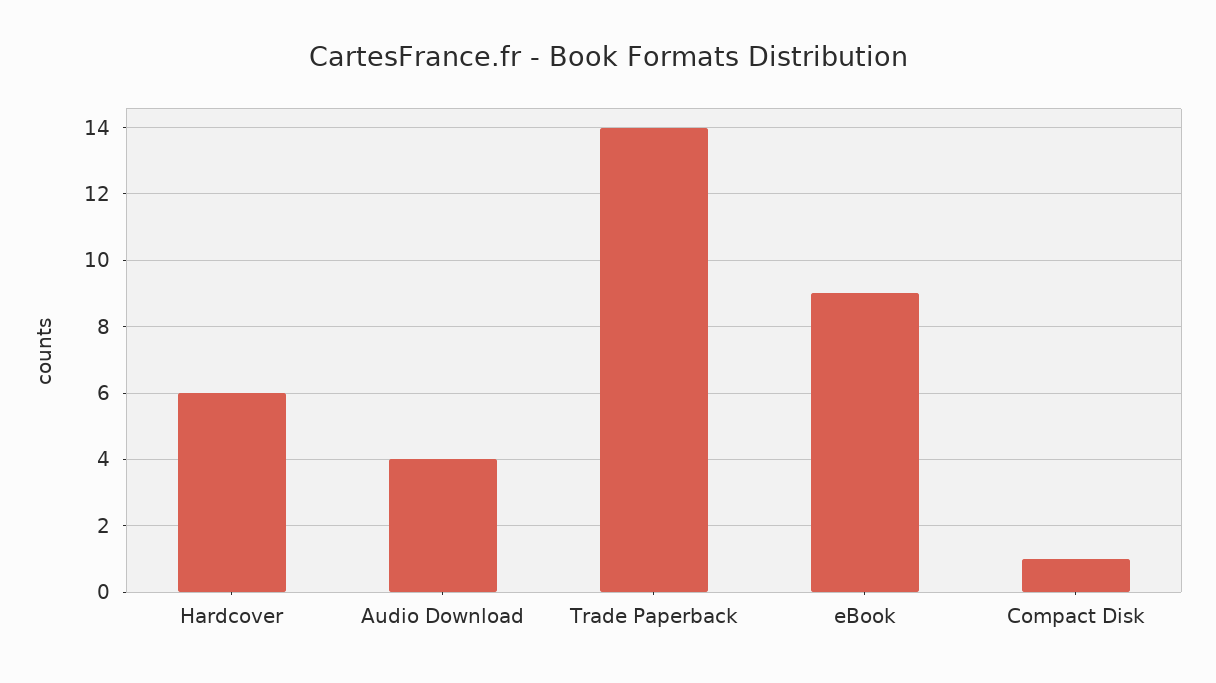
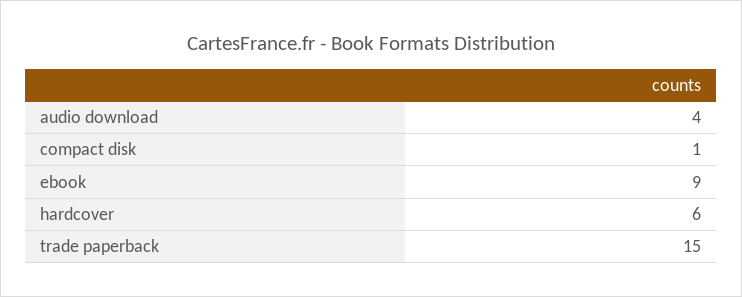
  {
    "Hardcover": 6,
    "Audio Download": 4,
-   "Trade Paperback": 14,
+   "Trade Paperback": 15,
    "eBook": 9,
    "Compact Disk": 1
  }

